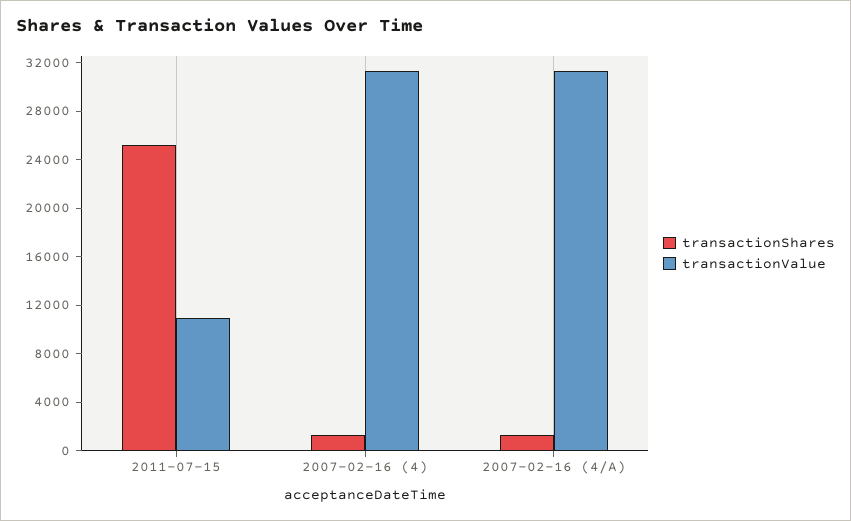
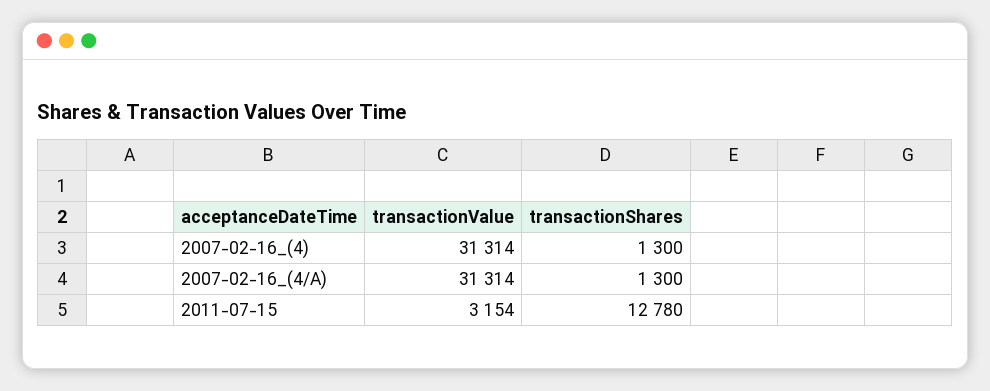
  {
    "transactionShares": {
-     "2011-07-15": 25000,
+     "2011-07-15": 12780,
      "2007-02-16 (4)": 1300,
      "2007-02-16 (4/A)": 1300
    },
    "transactionValue": {
-     "2011-07-15": 11000,
+     "2011-07-15": 3154,
      "2007-02-16 (4)": 31314,
      "2007-02-16 (4/A)": 31314
    }
  }

